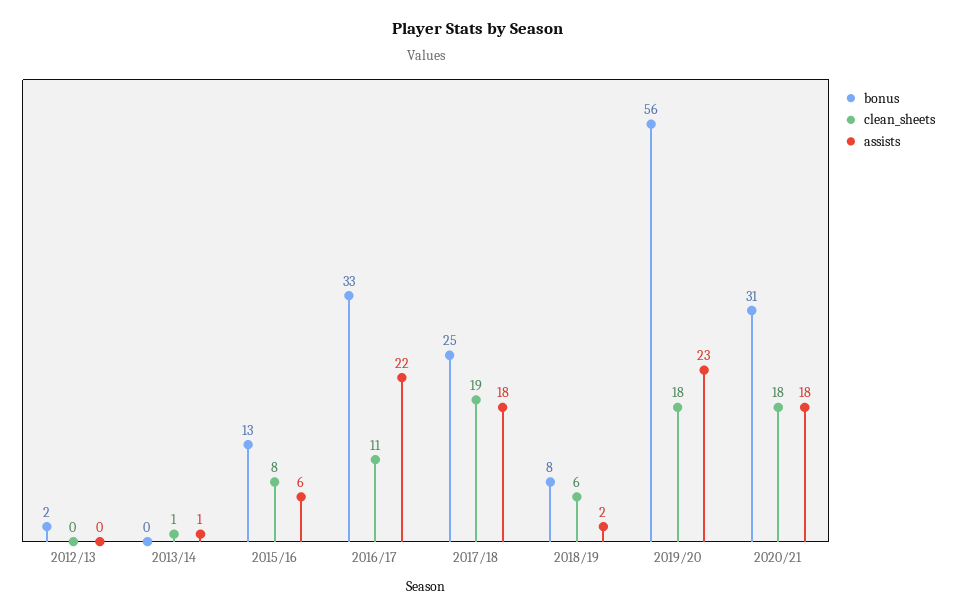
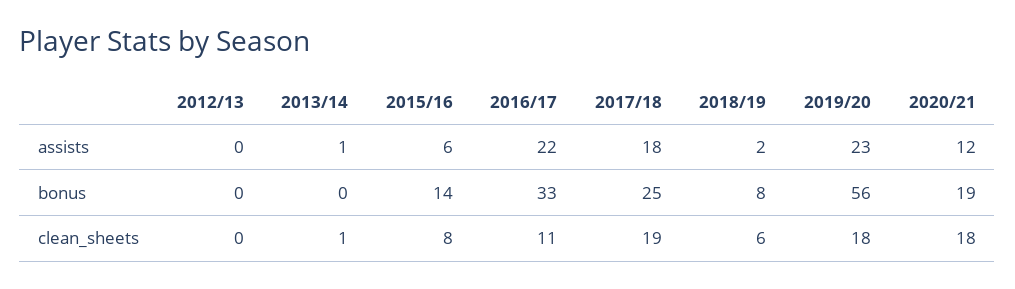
  {
    "bonus": {
-     "2012/13": 2,
+     "2012/13": 0,
      "2013/14": 0,
-     "2015/16": 13,
+     "2015/16": 14,
      "2016/17": 33,
      "2017/18": 25,
      "2018/19": 8,
      "2019/20": 56,
-     "2020/21": 31
+     "2020/21": 19
    },
    "clean_sheets": {
      "2012/13": 0,
      "2013/14": 1,
      "2015/16": 8,
      "2016/17": 11,
      "2017/18": 19,
      "2018/19": 6,
      "2019/20": 18,
      "2020/21": 18
    },
    "assists": {
      "2012/13": 0,
      "2013/14": 1,
      "2015/16": 6,
      "2016/17": 22,
      "2017/18": 18,
      "2018/19": 2,
      "2019/20": 23,
-     "2020/21": 18
+     "2020/21": 12
    }
  }

